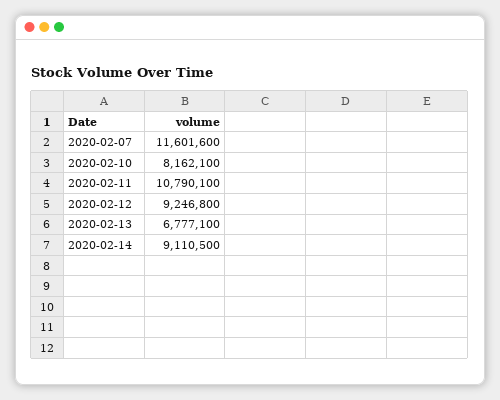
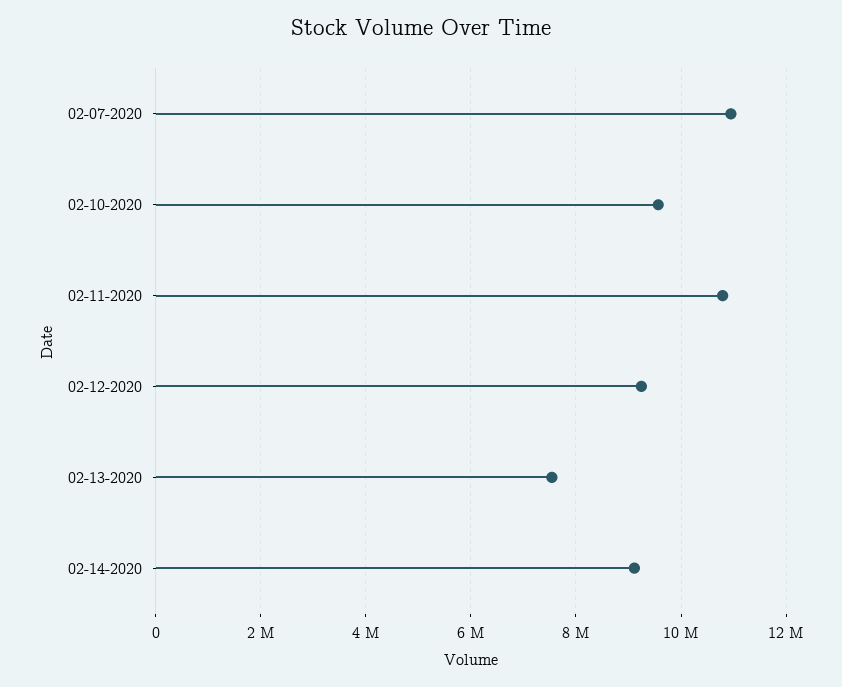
  {
-   "2020-02-07": 11601600,
+   "2020-02-07": 11000000,
-   "2020-02-10": 8162100,
+   "2020-02-10": 9600000,
    "2020-02-11": 10790100,
    "2020-02-12": 9246800,
-   "2020-02-13": 6777100,
+   "2020-02-13": 7600000,
    "2020-02-14": 9110500
  }

